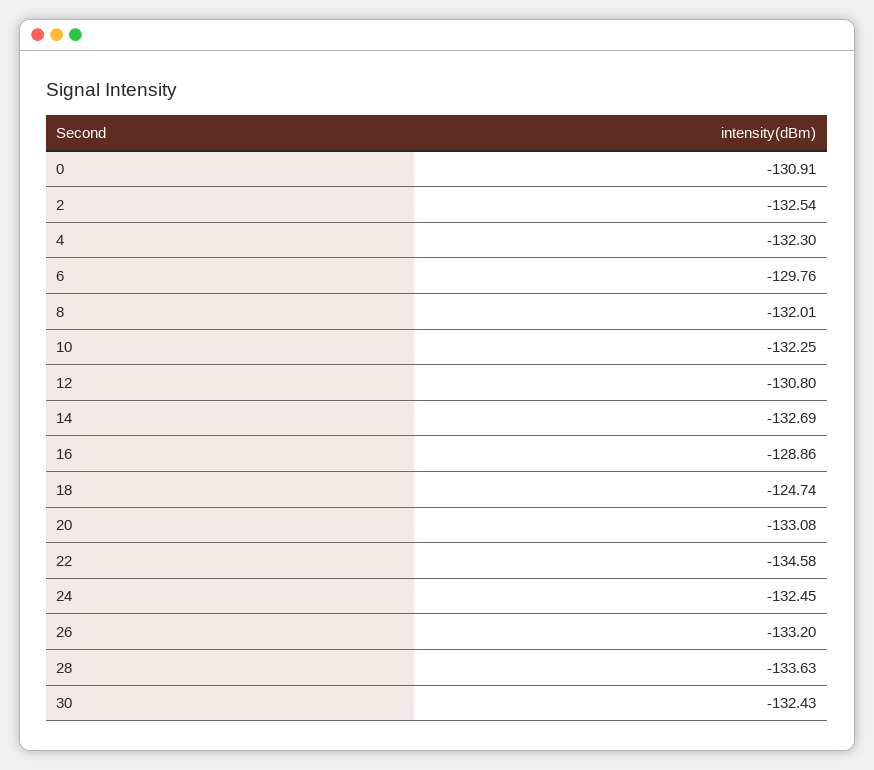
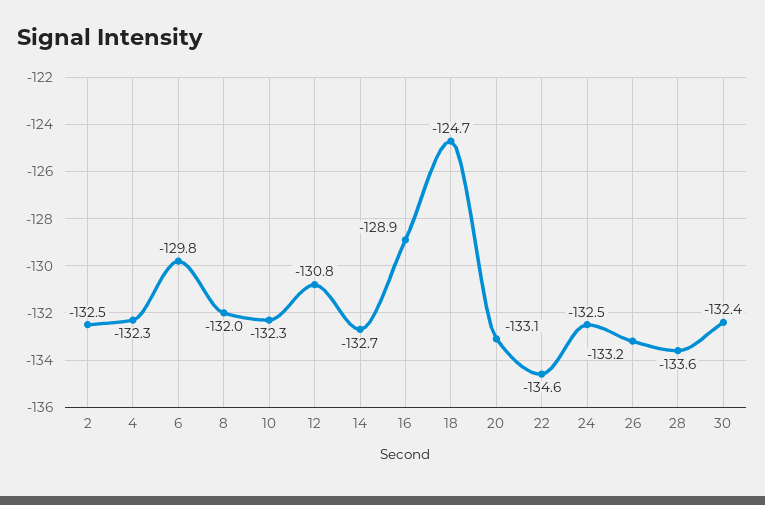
  {
-   "0": -130.91,
    "2": -132.54,
    "4": -132.3,
    "6": -129.76,
    "8": -132.01,
    "10": -132.25,
    "12": -130.8,
    "14": -132.69,
    "16": -128.86,
    "18": -124.74,
    "20": -133.08,
    "22": -134.58,
    "24": -132.45,
    "26": -133.2,
    "28": -133.63,
    "30": -132.43
  }

